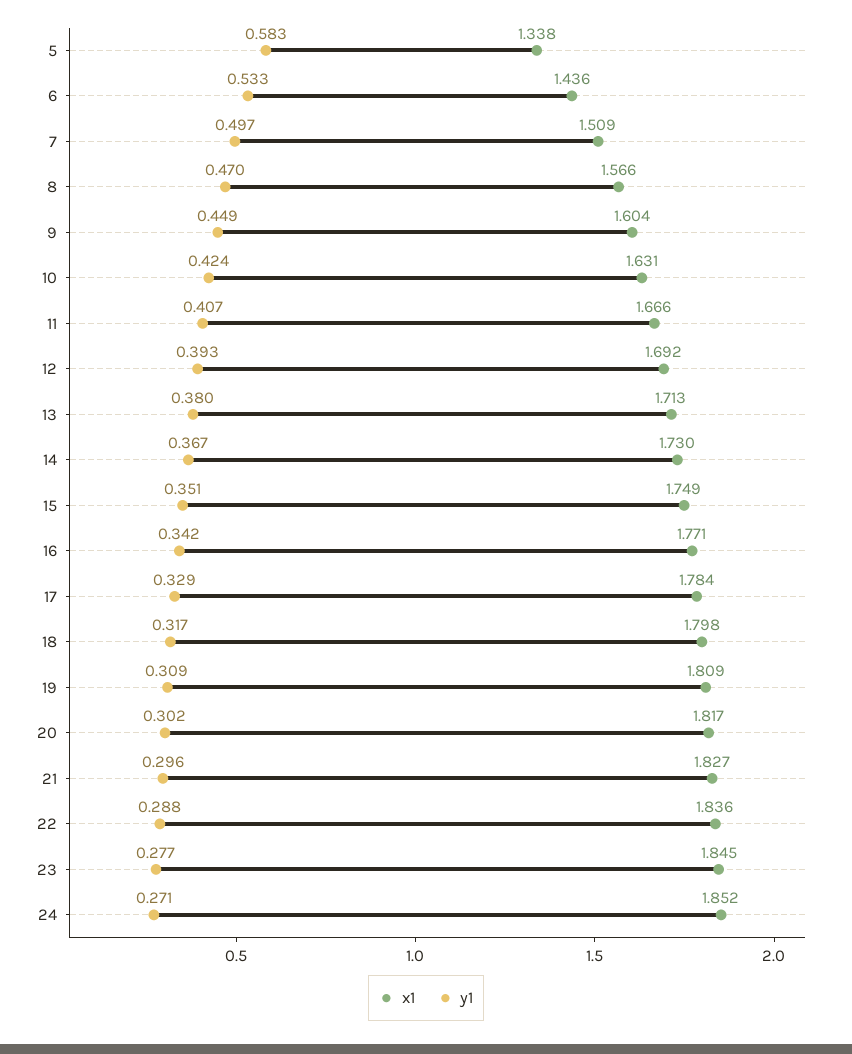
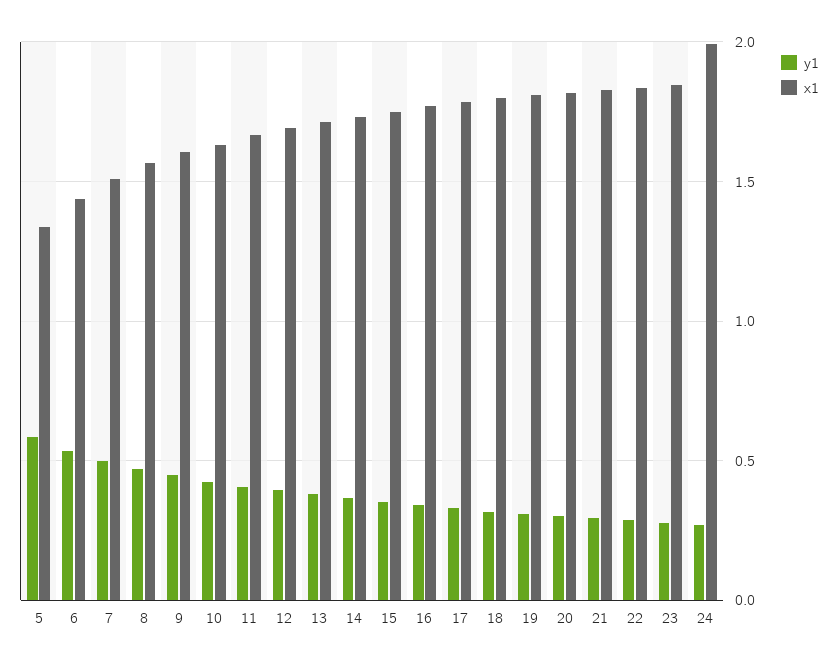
  {
    "x1": {
      "5": 1.338,
      "6": 1.436,
      "7": 1.509,
      "8": 1.566,
      "9": 1.604,
      "10": 1.631,
      "11": 1.666,
      "12": 1.692,
      "13": 1.713,
      "14": 1.73,
      "15": 1.749,
      "16": 1.771,
      "17": 1.784,
      "18": 1.798,
      "19": 1.809,
      "20": 1.817,
      "21": 1.827,
      "22": 1.836,
      "23": 1.845,
-     "24": 1.852
+     "24": 2
    },
    "y1": {
      "5": 0.583,
      "6": 0.533,
      "7": 0.497,
      "8": 0.47,
      "9": 0.449,
      "10": 0.424,
      "11": 0.407,
      "12": 0.393,
      "13": 0.38,
      "14": 0.367,
      "15": 0.351,
      "16": 0.342,
      "17": 0.329,
      "18": 0.317,
      "19": 0.309,
      "20": 0.302,
      "21": 0.296,
      "22": 0.288,
      "23": 0.277,
      "24": 0.271
    }
  }

